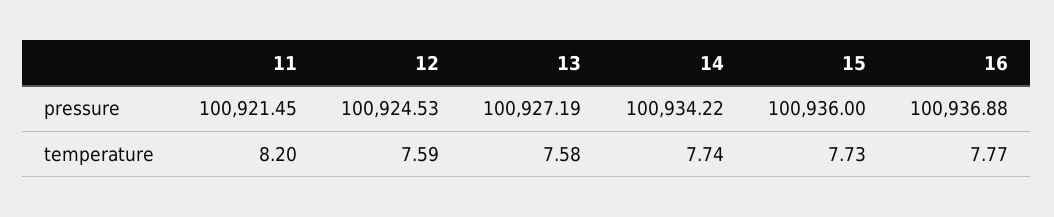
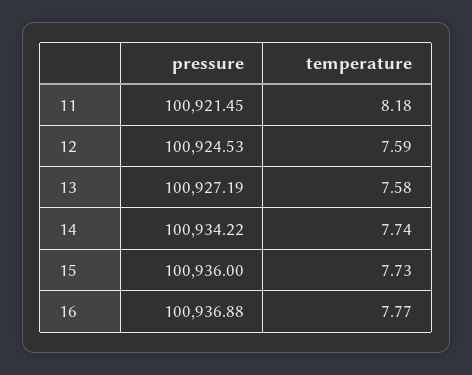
  {
    "11": {
      "pressure": 100921.45,
-     "temperature": 8.2
+     "temperature": 8.18
    },
    "12": {
      "pressure": 100924.53,
      "temperature": 7.59
    },
    "13": {
      "pressure": 100927.19,
      "temperature": 7.58
    },
    "14": {
      "pressure": 100934.22,
      "temperature": 7.74
    },
    "15": {
      "pressure": 100936,
      "temperature": 7.73
    },
    "16": {
      "pressure": 100936.88,
      "temperature": 7.77
    }
  }

